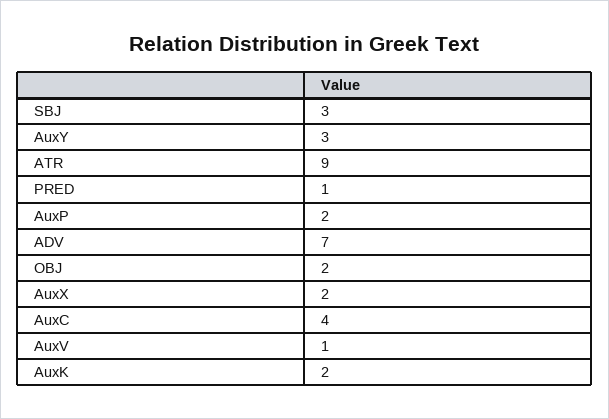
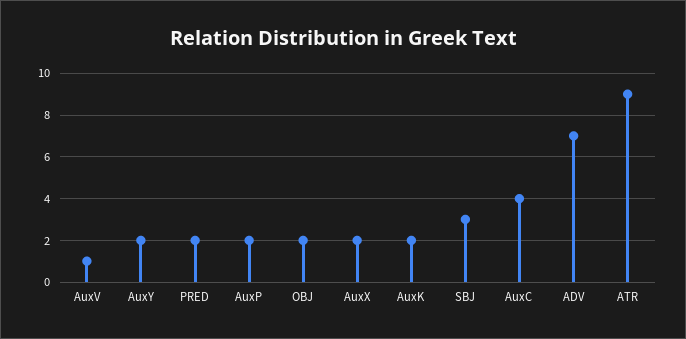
  {
    "SBJ": 3,
-   "AuxY": 3,
+   "AuxY": 2,
    "ATR": 9,
-   "PRED": 1,
+   "PRED": 2,
    "AuxP": 2,
    "ADV": 7,
    "OBJ": 2,
    "AuxX": 2,
    "AuxC": 4,
    "AuxV": 1,
    "AuxK": 2
  }

